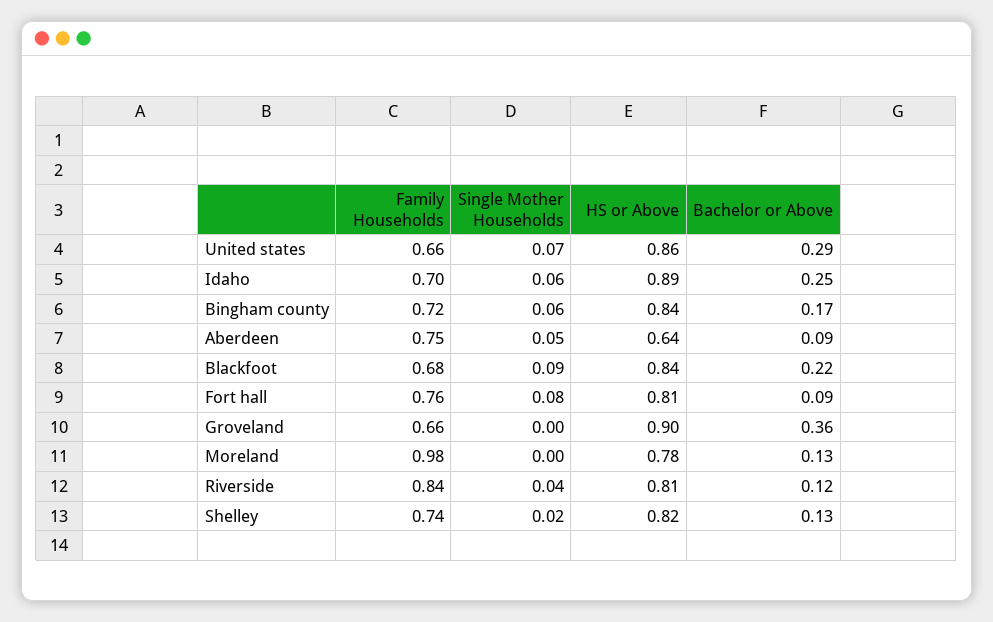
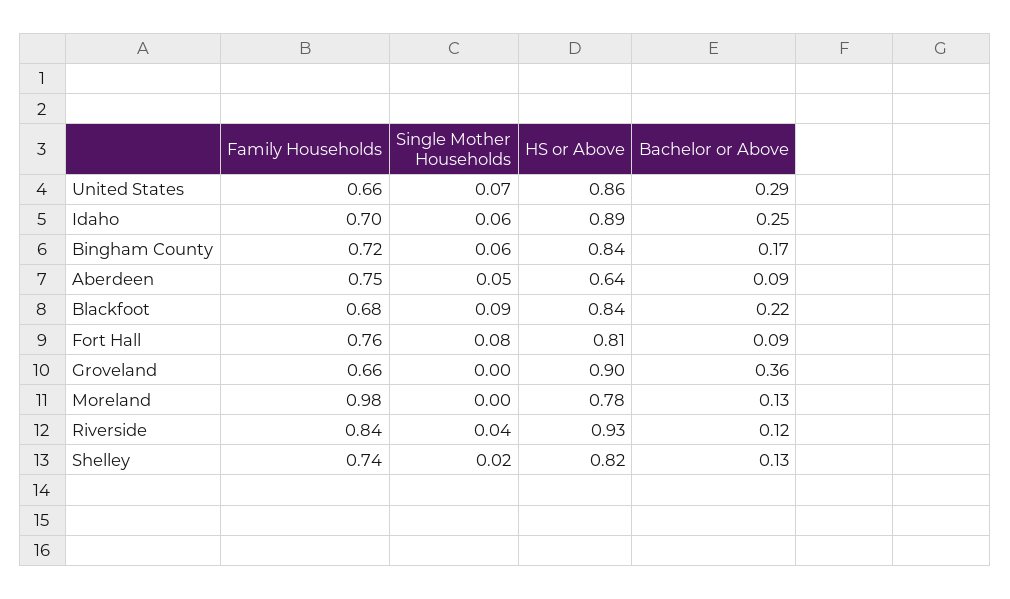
  {
    "Family Households": {
      "United states": 0.66,
      "Idaho": 0.7,
      "Bingham county": 0.72,
      "Aberdeen": 0.75,
      "Blackfoot": 0.68,
      "Fort hall": 0.76,
      "Groveland": 0.66,
      "Moreland": 0.98,
      "Riverside": 0.84,
      "Shelley": 0.74
    },
    "Single Mother Households": {
      "United states": 0.07,
      "Idaho": 0.06,
      "Bingham county": 0.06,
      "Aberdeen": 0.05,
      "Blackfoot": 0.09,
      "Fort hall": 0.08,
      "Groveland": 0,
      "Moreland": 0,
      "Riverside": 0.04,
      "Shelley": 0.02
    },
    "HS or Above": {
      "United states": 0.86,
      "Idaho": 0.89,
      "Bingham county": 0.84,
      "Aberdeen": 0.64,
      "Blackfoot": 0.84,
      "Fort hall": 0.81,
      "Groveland": 0.9,
      "Moreland": 0.78,
-     "Riverside": 0.81,
+     "Riverside": 0.93,
      "Shelley": 0.82
    },
    "Bachelor or Above": {
      "United states": 0.29,
      "Idaho": 0.25,
      "Bingham county": 0.17,
      "Aberdeen": 0.09,
      "Blackfoot": 0.22,
      "Fort hall": 0.09,
      "Groveland": 0.36,
      "Moreland": 0.13,
      "Riverside": 0.12,
      "Shelley": 0.13
    }
  }

